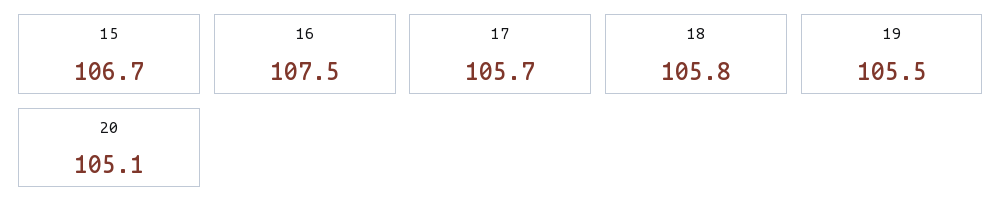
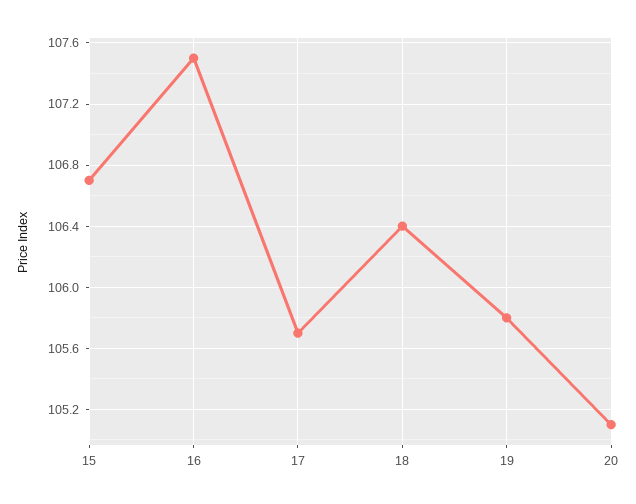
  {
    "15": 106.7,
    "16": 107.5,
    "17": 105.7,
-   "18": 105.8,
+   "18": 106.4,
-   "19": 105.5,
+   "19": 105.8,
    "20": 105.1
  }

